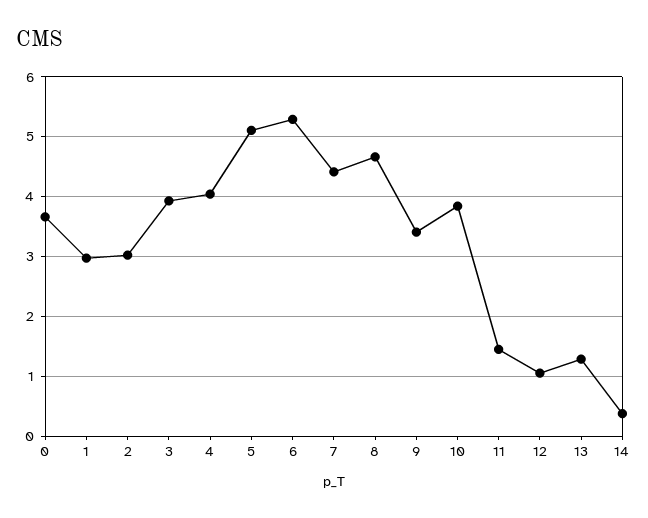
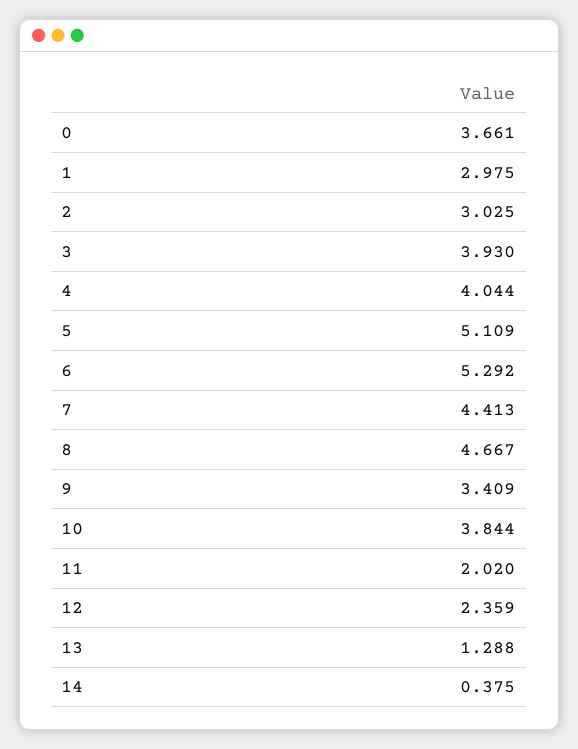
  {
    "0": 3.661,
    "1": 2.975,
    "2": 3.025,
    "3": 3.93,
    "4": 4.044,
    "5": 5.109,
    "6": 5.292,
    "7": 4.413,
    "8": 4.667,
    "9": 3.409,
    "10": 3.844,
-   "11": 1.4,
+   "11": 2.02,
-   "12": 1,
+   "12": 2.359,
    "13": 1.288,
    "14": 0.375
  }

